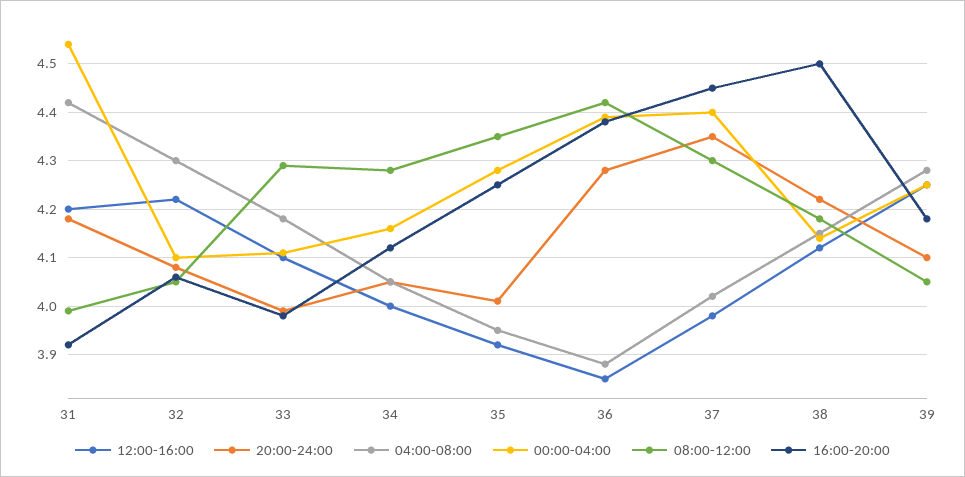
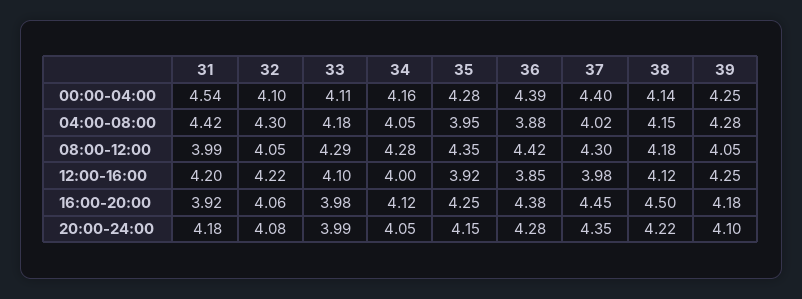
  {
    "12:00-16:00": {
      "31": 4.2,
      "32": 4.22,
      "33": 4.1,
      "34": 4,
      "35": 3.92,
      "36": 3.85,
      "37": 3.98,
      "38": 4.12,
      "39": 4.25
    },
    "20:00-24:00": {
      "31": 4.18,
      "32": 4.08,
      "33": 3.99,
      "34": 4.05,
-     "35": 4,
+     "35": 4.15,
      "36": 4.28,
      "37": 4.35,
      "38": 4.22,
      "39": 4.1
    },
    "04:00-08:00": {
      "31": 4.42,
      "32": 4.3,
      "33": 4.18,
      "34": 4.05,
      "35": 3.95,
      "36": 3.88,
      "37": 4.02,
      "38": 4.15,
      "39": 4.28
    },
    "00:00-04:00": {
      "31": 4.54,
      "32": 4.1,
      "33": 4.11,
      "34": 4.16,
      "35": 4.28,
      "36": 4.39,
      "37": 4.4,
      "38": 4.14,
      "39": 4.25
    },
    "08:00-12:00": {
      "31": 3.99,
      "32": 4.05,
      "33": 4.29,
      "34": 4.28,
      "35": 4.35,
      "36": 4.42,
      "37": 4.3,
      "38": 4.18,
      "39": 4.05
    },
    "16:00-20:00": {
      "31": 3.92,
      "32": 4.06,
      "33": 3.98,
      "34": 4.12,
      "35": 4.25,
      "36": 4.38,
      "37": 4.45,
      "38": 4.5,
      "39": 4.18
    }
  }

